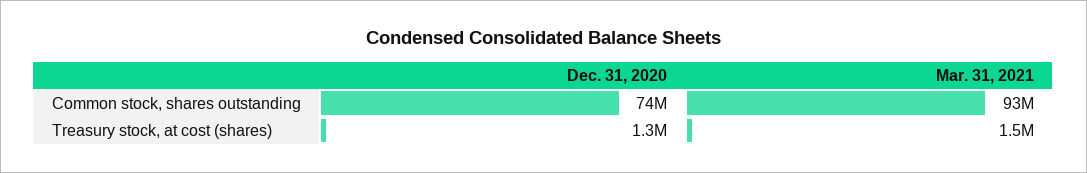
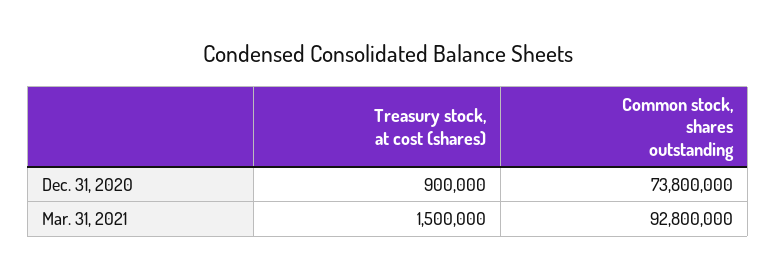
  {
    "Dec. 31, 2020": {
-     "Common stock, shares outstanding": 74000000,
+     "Common stock, shares outstanding": 73800000,
-     "Treasury stock, at cost (shares)": 1300000
+     "Treasury stock, at cost (shares)": 900000
    },
    "Mar. 31, 2021": {
      "Common stock, shares outstanding": 92800000,
      "Treasury stock, at cost (shares)": 1500000
    }
  }

